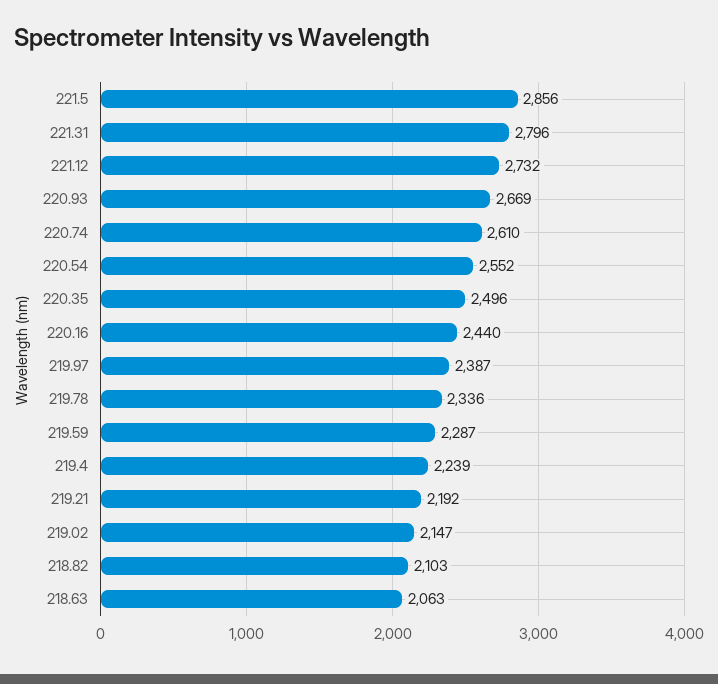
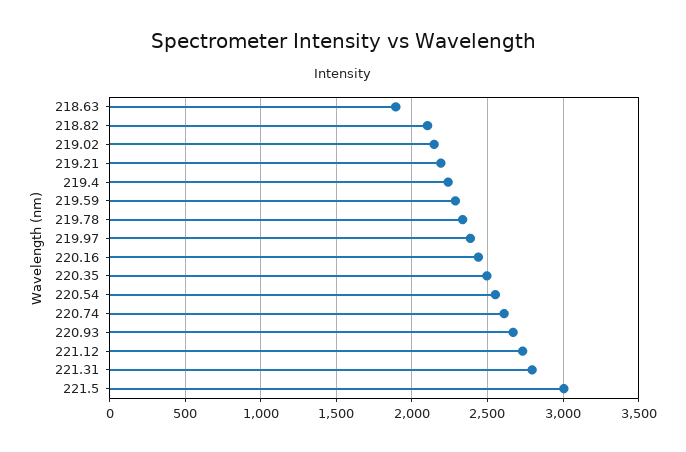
  {
-   "221.5": 2856,
+   "221.5": 3000,
    "221.31": 2796,
    "221.12": 2732,
    "220.93": 2669,
    "220.74": 2610,
    "220.54": 2552,
    "220.35": 2496,
    "220.16": 2440,
    "219.97": 2387,
    "219.78": 2336,
    "219.59": 2287,
    "219.4": 2239,
    "219.21": 2192,
    "219.02": 2147,
    "218.82": 2103,
-   "218.63": 2063
+   "218.63": 1900
  }

